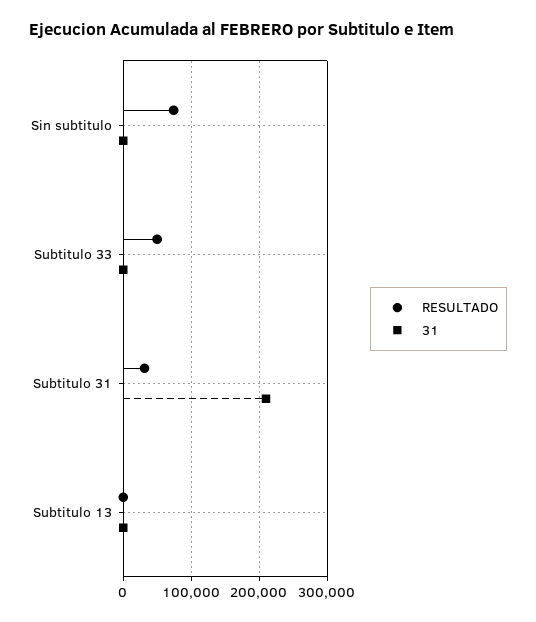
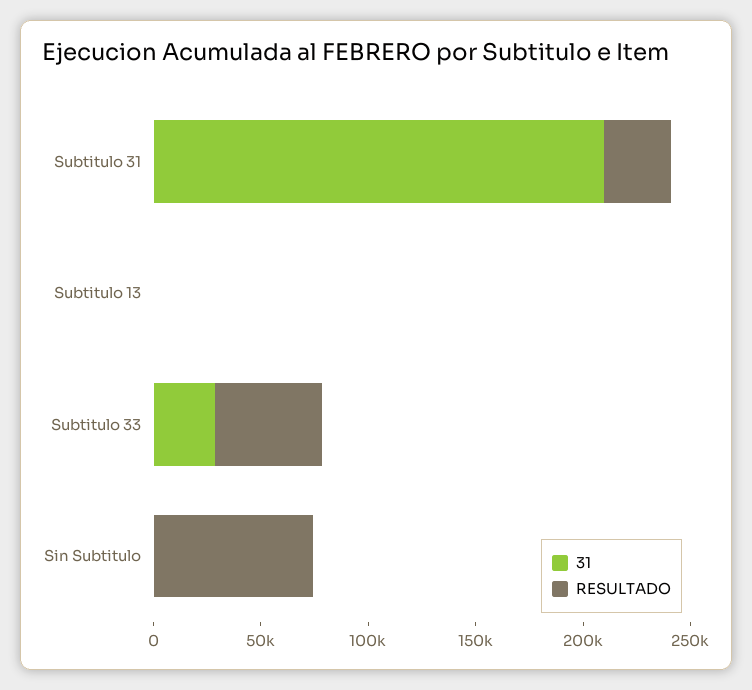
  {
    "RESULTADO": {
      "Sin subtitulo": 70000,
      "Subtitulo 33": 50000,
      "Subtitulo 31": 30000,
      "Subtitulo 13": 0
    },
    "31": {
      "Sin subtitulo": 0,
-     "Subtitulo 33": 0,
+     "Subtitulo 33": 30000,
      "Subtitulo 31": 210000,
      "Subtitulo 13": 0
    }
  }

